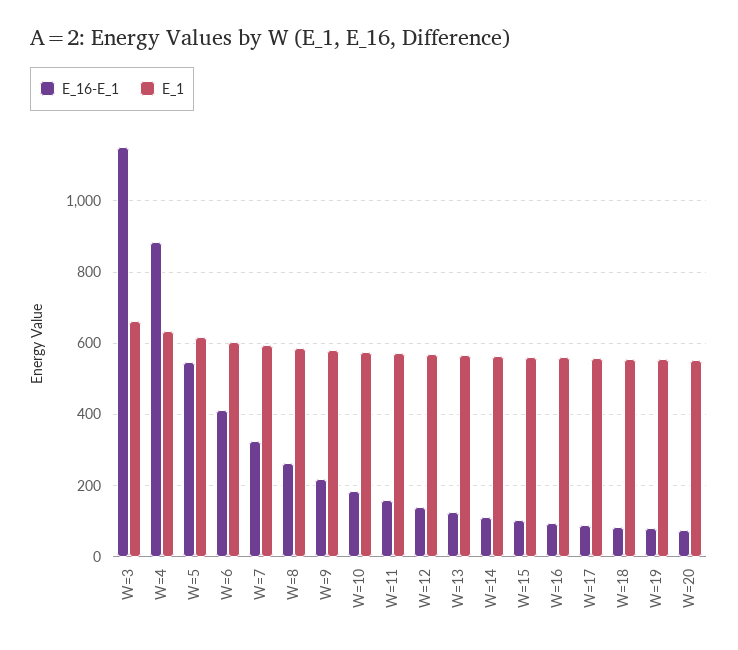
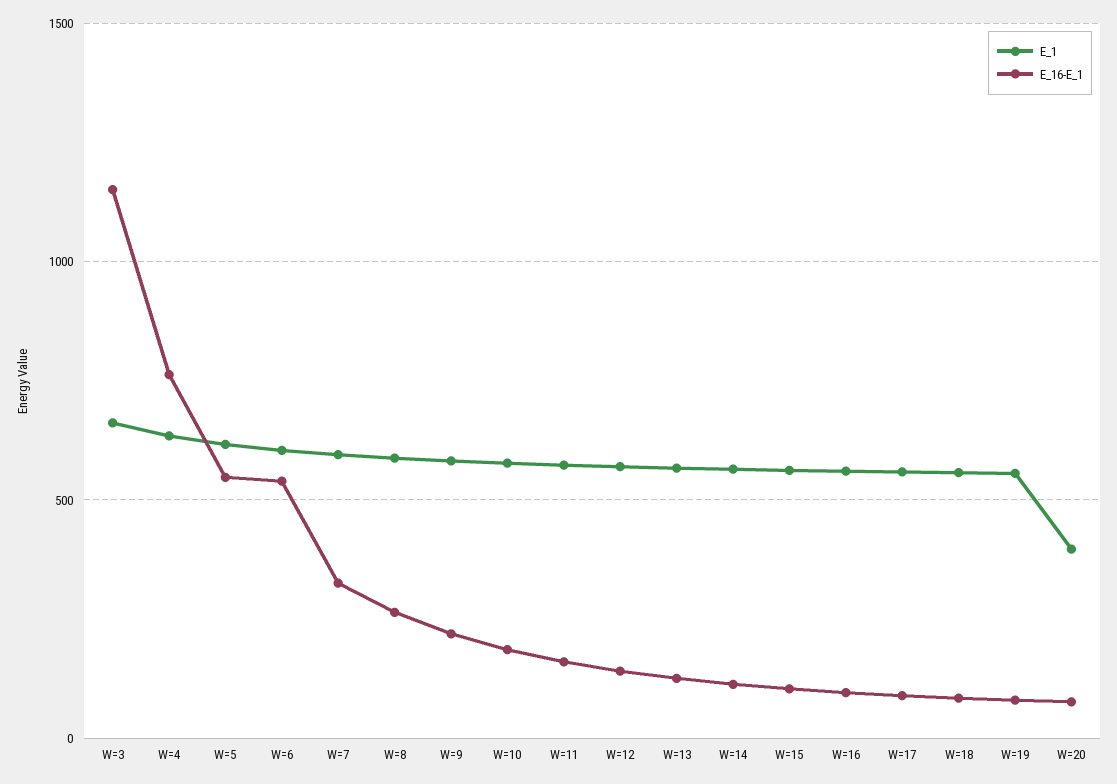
  {
    "E_16-E_1": {
      "W=3": 1160,
-     "W=4": 880,
+     "W=4": 750,
      "W=5": 540,
-     "W=6": 420,
+     "W=6": 550,
      "W=7": 320,
      "W=8": 260,
      "W=9": 220,
      "W=10": 180,
      "W=11": 160,
      "W=12": 140,
      "W=13": 120,
      "W=14": 120,
      "W=15": 100,
      "W=16": 100,
      "W=17": 80,
      "W=18": 80,
      "W=19": 80,
      "W=20": 80
    },
    "E_1": {
      "W=3": 660,
      "W=4": 640,
      "W=5": 620,
      "W=6": 600,
      "W=7": 600,
      "W=8": 580,
      "W=9": 580,
      "W=10": 580,
      "W=11": 580,
      "W=12": 560,
      "W=13": 560,
      "W=14": 560,
      "W=15": 560,
      "W=16": 560,
      "W=17": 560,
      "W=18": 560,
      "W=19": 560,
-     "W=20": 560
+     "W=20": 400
    }
  }

